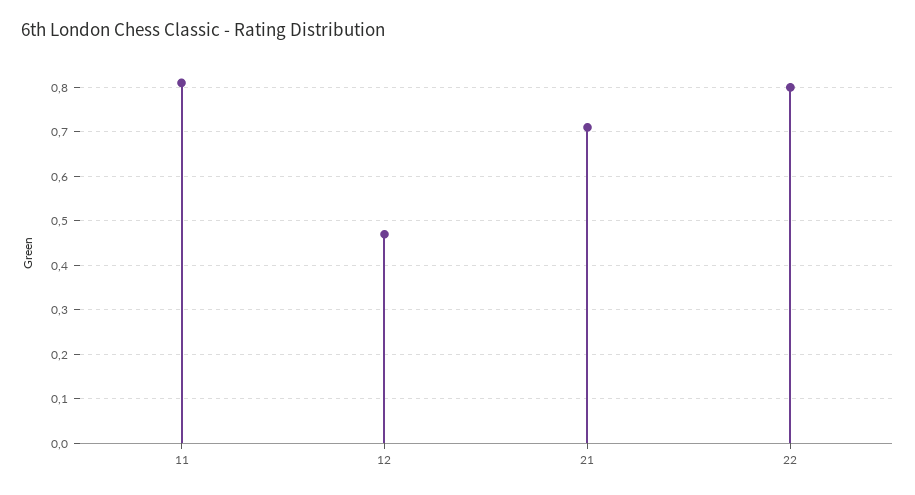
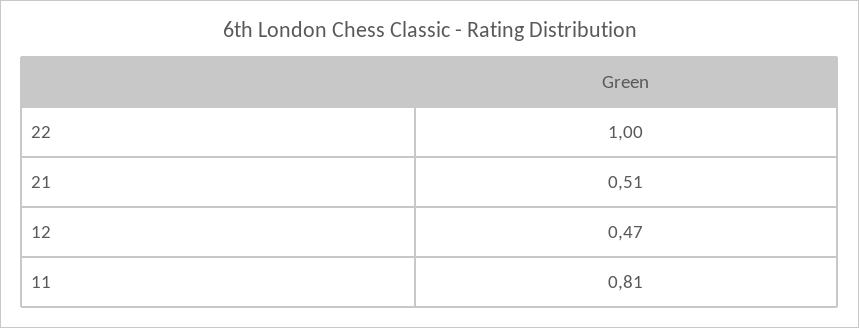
  {
    "11": 0.81,
    "12": 0.47,
-   "21": 0.7,
+   "21": 0.51,
-   "22": 0.8
+   "22": 1
  }

